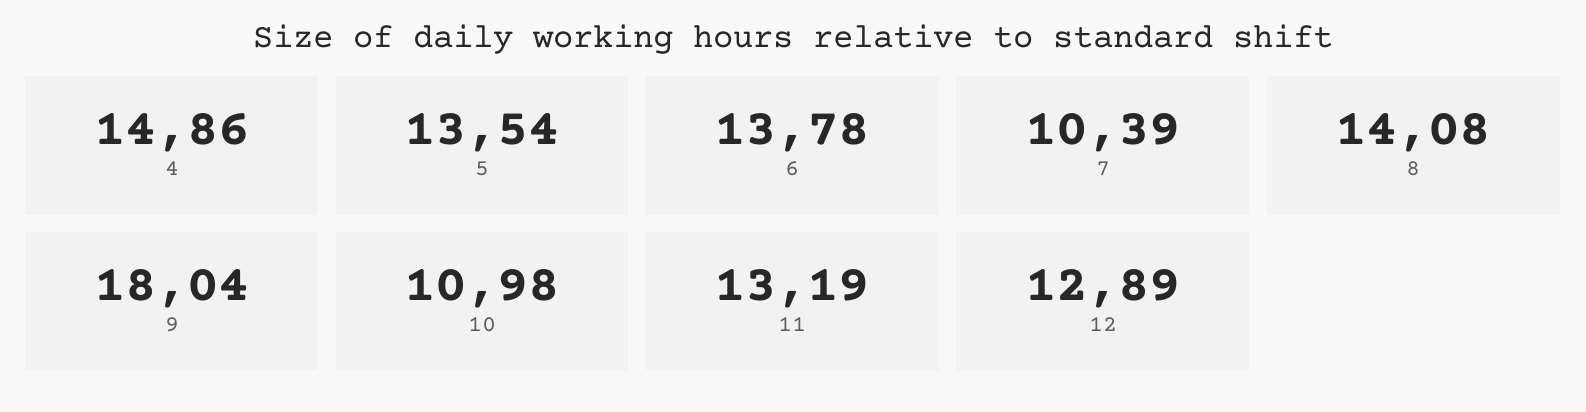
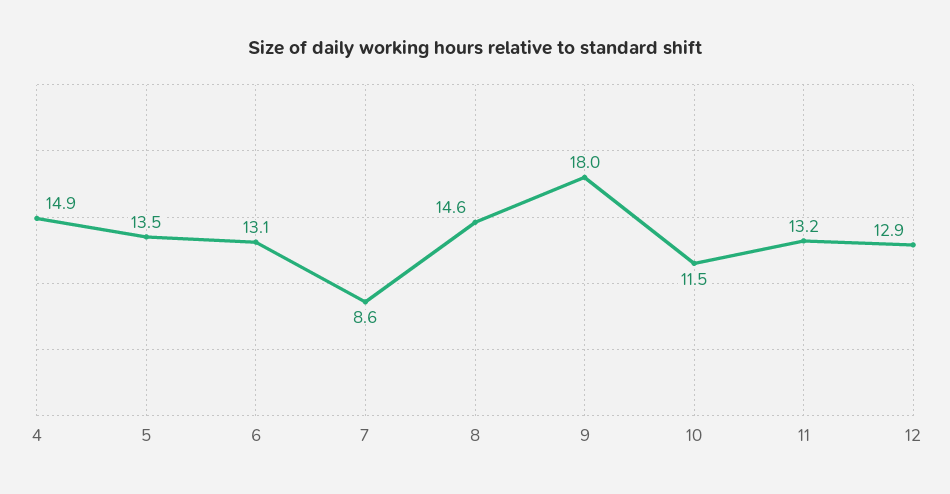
  {
    "4": 14.86,
    "5": 13.54,
-   "6": 13.78,
+   "6": 13.1,
-   "7": 10.39,
+   "7": 8.6,
-   "8": 14.08,
+   "8": 14.6,
    "9": 18.04,
-   "10": 10.98,
+   "10": 11.5,
    "11": 13.19,
    "12": 12.89
  }

